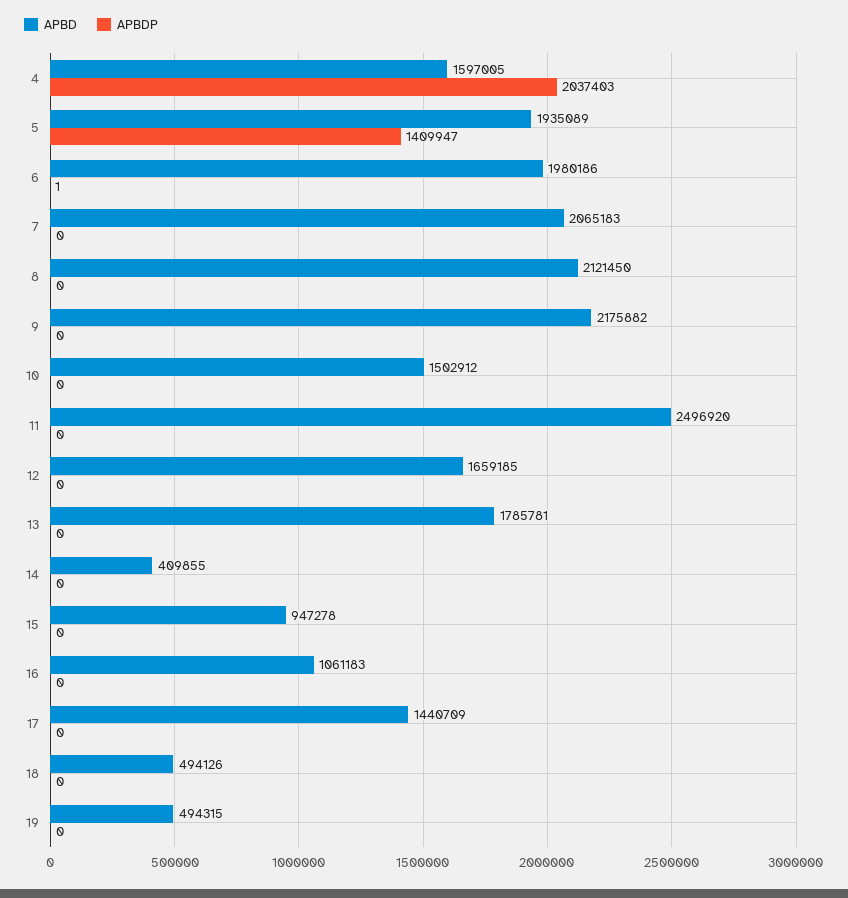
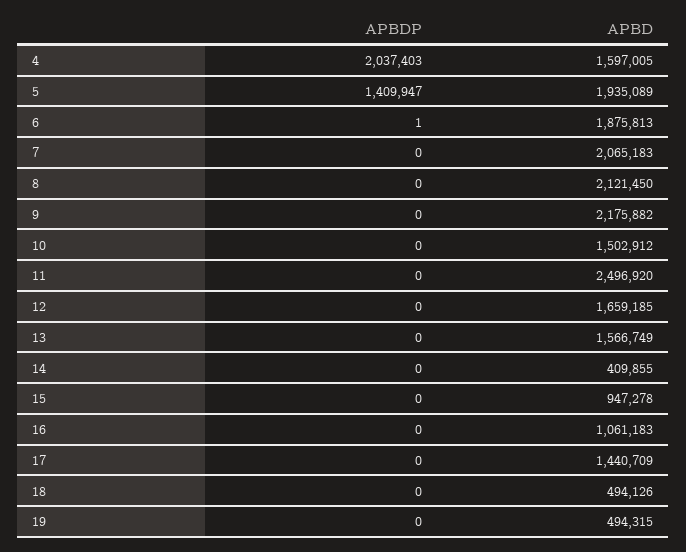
  {
    "APBD": {
      "4": 1597005,
      "5": 1935089,
-     "6": 1980186,
+     "6": 1875813,
      "7": 2065183,
      "8": 2121450,
      "9": 2175882,
      "10": 1502912,
      "11": 2496920,
      "12": 1659185,
-     "13": 1785781,
+     "13": 1566749,
      "14": 409855,
      "15": 947278,
      "16": 1061183,
      "17": 1440709,
      "18": 494126,
      "19": 494315
    },
    "APBDP": {
      "4": 2037403,
      "5": 1409947,
      "6": 1,
      "7": 0,
      "8": 0,
      "9": 0,
      "10": 0,
      "11": 0,
      "12": 0,
      "13": 0,
      "14": 0,
      "15": 0,
      "16": 0,
      "17": 0,
      "18": 0,
      "19": 0
    }
  }

